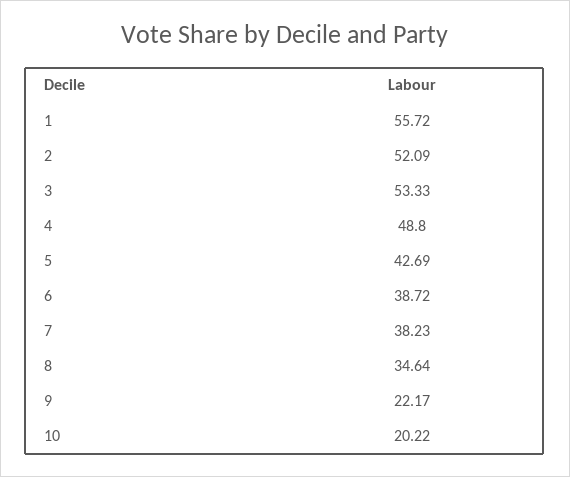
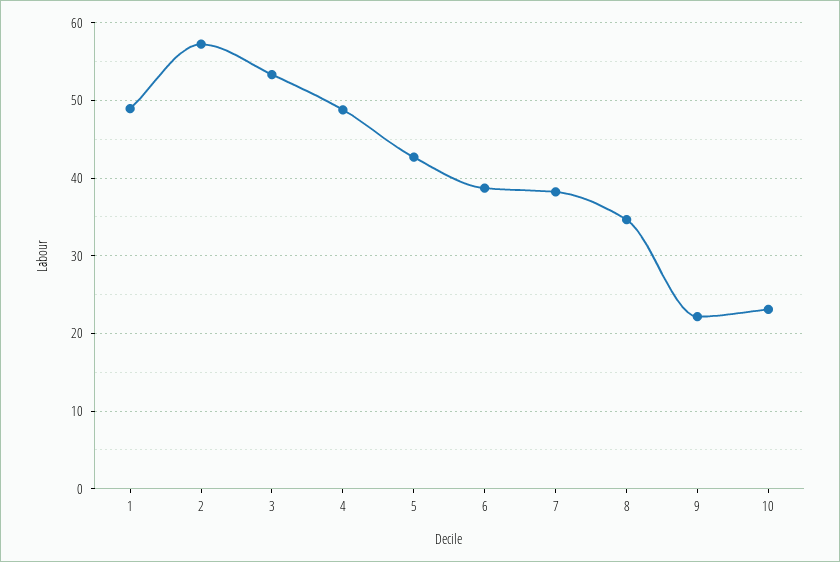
  {
-   "1": 55.72,
+   "1": 49,
-   "2": 52.09,
+   "2": 57,
    "3": 53.33,
    "4": 48.8,
    "5": 42.69,
    "6": 38.72,
    "7": 38.23,
    "8": 34.64,
    "9": 22.17,
-   "10": 20.22
+   "10": 23
  }

